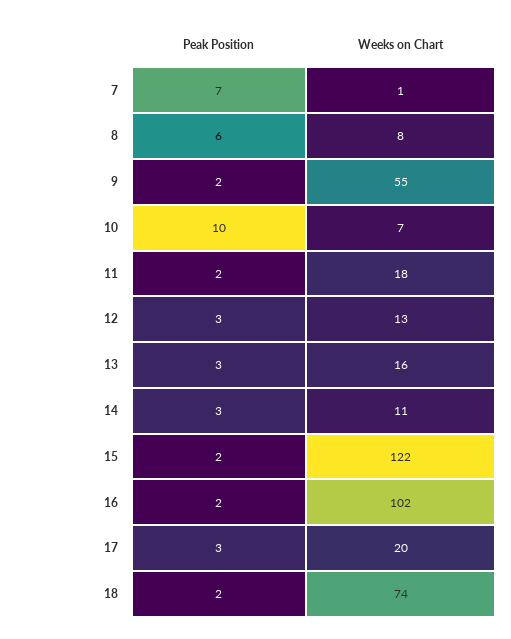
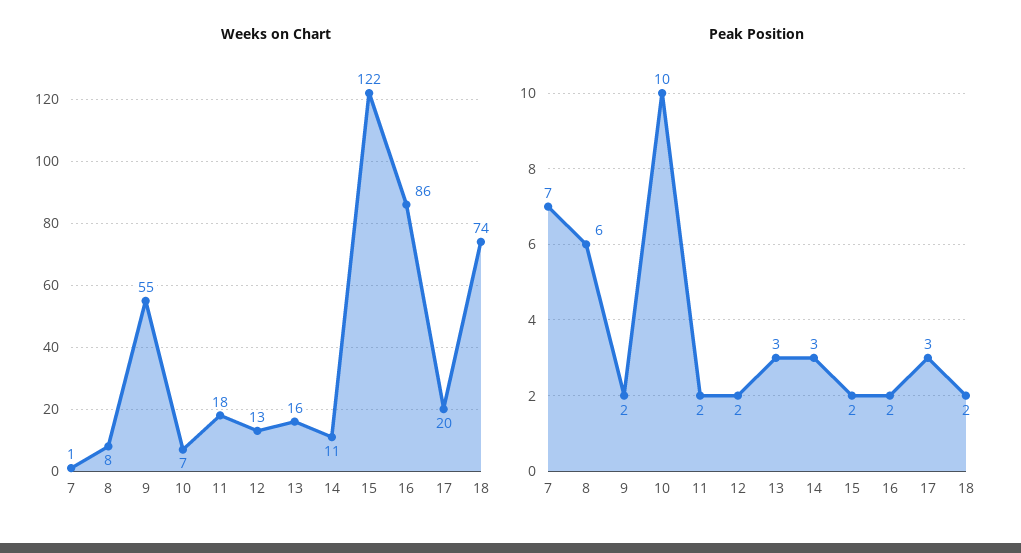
  {
    "Peak Position": {
      "7": 7,
      "8": 6,
      "9": 2,
      "10": 10,
      "11": 2,
-     "12": 3,
+     "12": 2,
      "13": 3,
      "14": 3,
      "15": 2,
      "16": 2,
      "17": 3,
      "18": 2
    },
    "Weeks on Chart": {
      "7": 1,
      "8": 8,
      "9": 55,
      "10": 7,
      "11": 18,
      "12": 13,
      "13": 16,
      "14": 11,
      "15": 122,
-     "16": 102,
+     "16": 86,
      "17": 20,
      "18": 74
    }
  }

